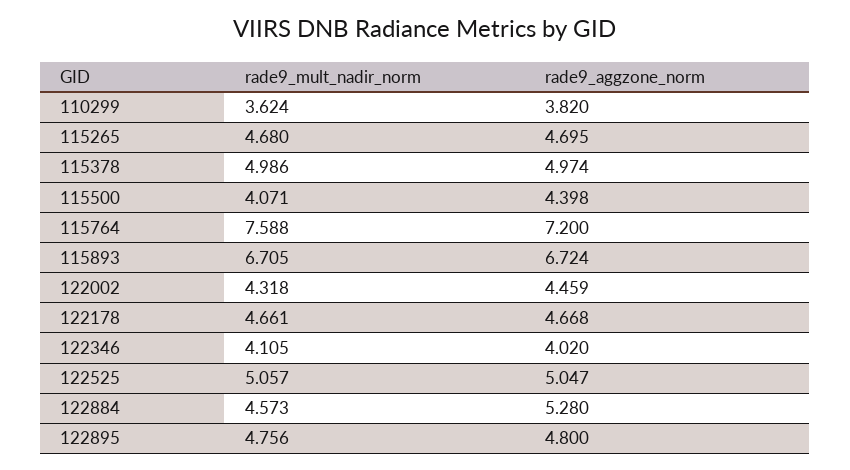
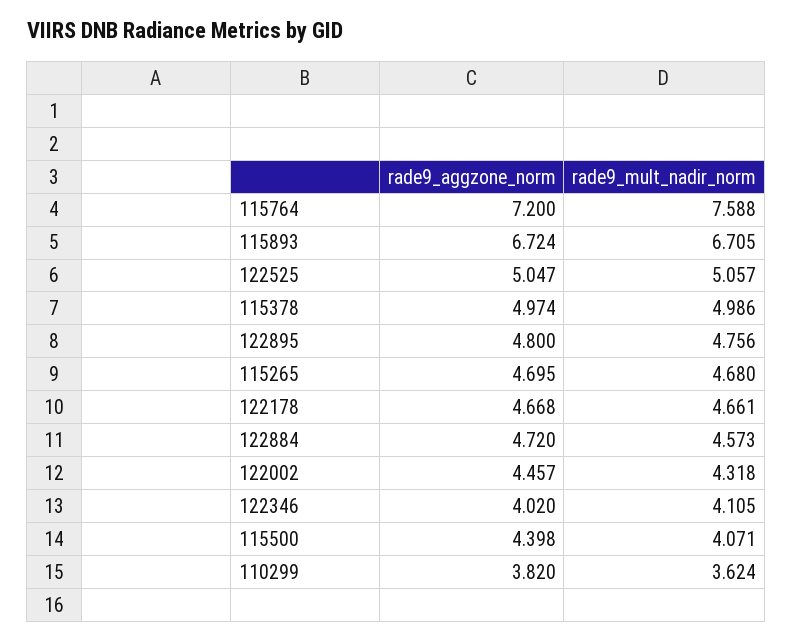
  {
    "rade9_mult_nadir_norm": {
      "110299": 3.624,
      "115265": 4.68,
      "115378": 4.986,
      "115500": 4.071,
      "115764": 7.588,
      "115893": 6.705,
      "122002": 4.318,
      "122178": 4.661,
      "122346": 4.105,
      "122525": 5.057,
      "122884": 4.573,
      "122895": 4.756
    },
    "rade9_aggzone_norm": {
      "110299": 3.82,
      "115265": 4.695,
      "115378": 4.974,
      "115500": 4.398,
      "115764": 7.2,
      "115893": 6.724,
-     "122002": 4.459,
+     "122002": 4.457,
      "122178": 4.668,
      "122346": 4.02,
      "122525": 5.047,
-     "122884": 5.28,
+     "122884": 4.72,
      "122895": 4.8
    }
  }

